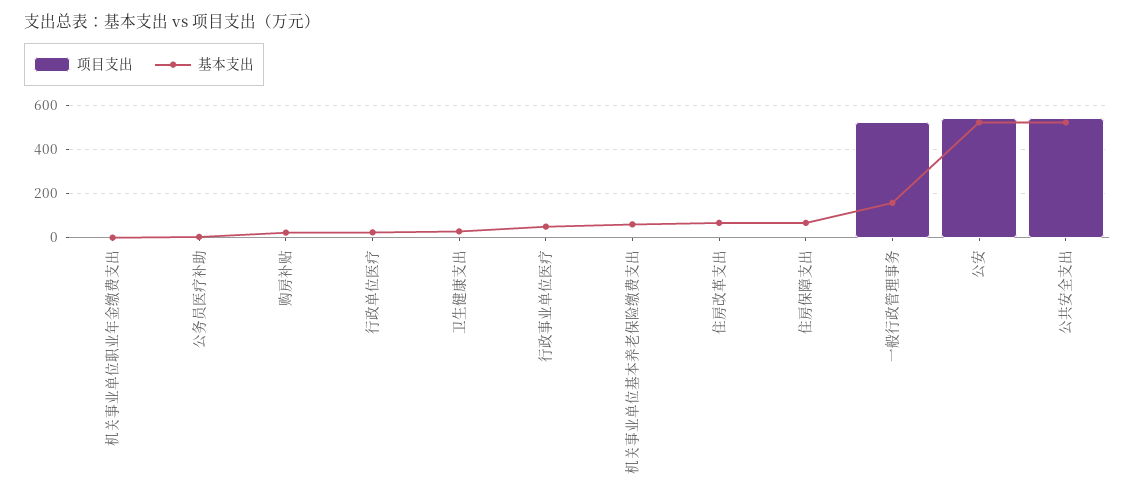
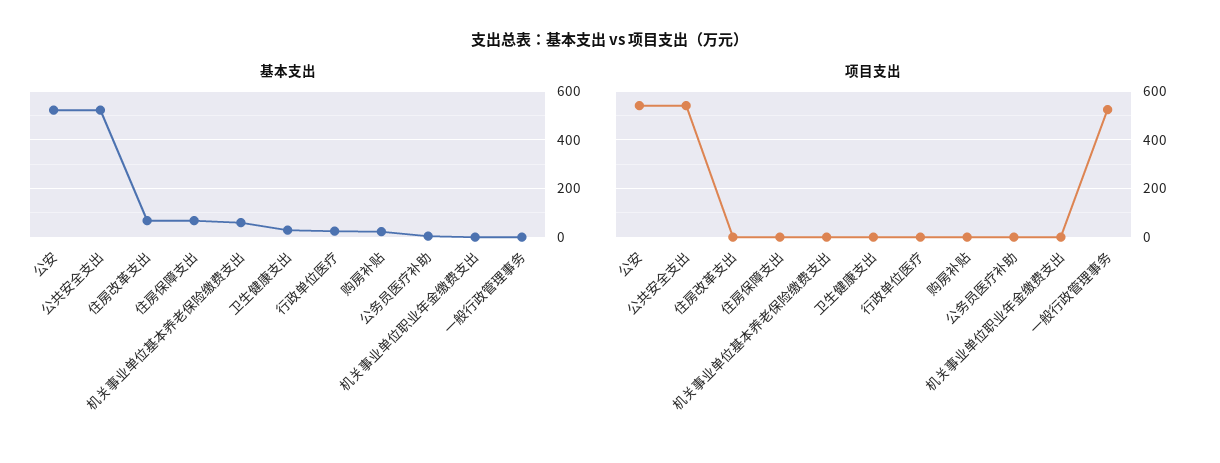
  {
    "项目支出": {
      "机关事业单位职业年金缴费支出": 0,
      "公务员医疗补助": 0,
      "购房补贴": 0,
      "行政单位医疗": 0,
      "卫生健康支出": 0,
-     "行政事业单位医疗": 0,
      "机关事业单位基本养老保险缴费支出": 0,
      "住房改革支出": 0,
      "住房保障支出": 0,
      "一般行政管理事务": 525,
      "公安": 550,
      "公共安全支出": 550
    },
    "基本支出": {
      "机关事业单位职业年金缴费支出": 0,
      "公务员医疗补助": 0,
      "购房补贴": 25,
      "行政单位医疗": 25,
      "卫生健康支出": 25,
-     "行政事业单位医疗": 50,
      "机关事业单位基本养老保险缴费支出": 50,
      "住房改革支出": 75,
      "住房保障支出": 75,
-     "一般行政管理事务": 150,
+     "一般行政管理事务": 0,
      "公安": 525,
      "公共安全支出": 525
    }
  }

